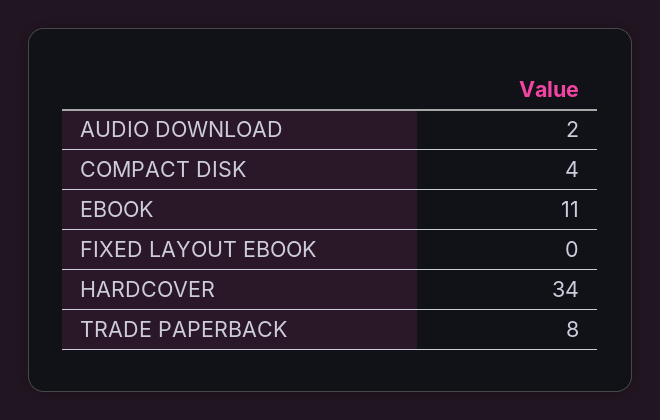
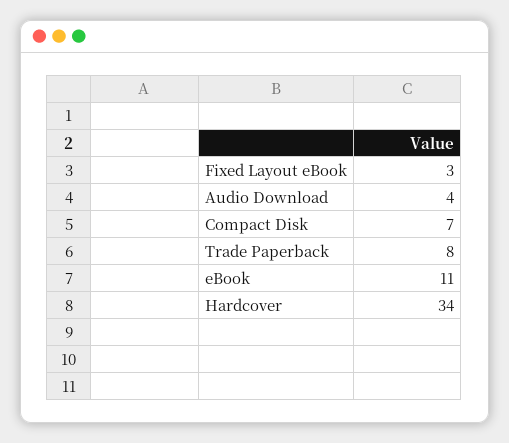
  {
-   "AUDIO DOWNLOAD": 2,
+   "AUDIO DOWNLOAD": 4,
-   "COMPACT DISK": 4,
+   "COMPACT DISK": 7,
    "EBOOK": 11,
-   "FIXED LAYOUT EBOOK": 0,
+   "FIXED LAYOUT EBOOK": 3,
    "HARDCOVER": 34,
    "TRADE PAPERBACK": 8
  }

